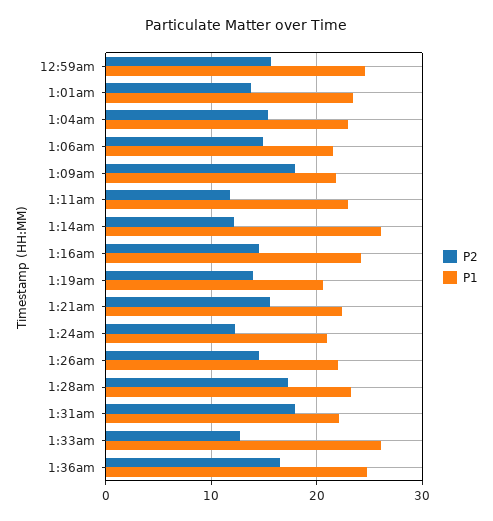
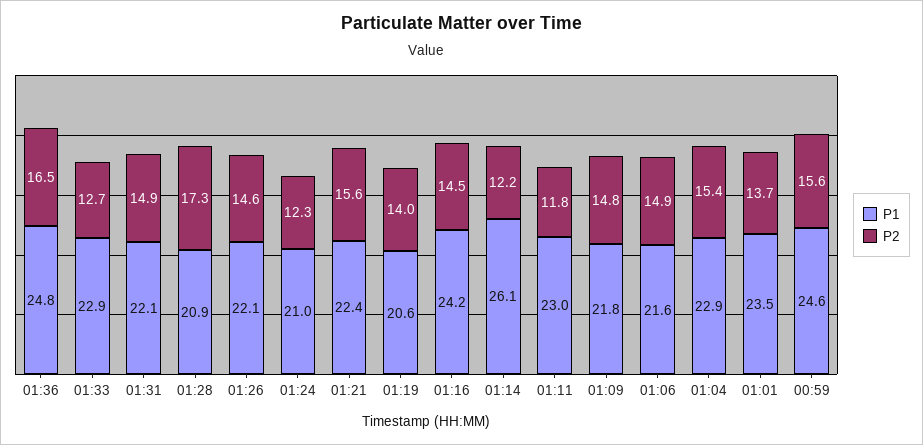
  {
    "P2": {
      "12:59am": 15.6,
      "1:01am": 13.7,
      "1:04am": 15.4,
      "1:06am": 14.9,
-     "1:09am": 18,
+     "1:09am": 14.8,
      "1:11am": 11.8,
      "1:14am": 12.2,
      "1:16am": 14.5,
      "1:19am": 14,
      "1:21am": 15.6,
      "1:24am": 12.3,
      "1:26am": 14.6,
      "1:28am": 17.3,
-     "1:31am": 18,
+     "1:31am": 14.9,
      "1:33am": 12.7,
      "1:36am": 16.5
    },
    "P1": {
      "12:59am": 24.6,
      "1:01am": 23.5,
      "1:04am": 22.9,
      "1:06am": 21.6,
      "1:09am": 21.8,
      "1:11am": 23,
      "1:14am": 26.1,
      "1:16am": 24.2,
      "1:19am": 20.6,
      "1:21am": 22.4,
      "1:24am": 21,
      "1:26am": 22.1,
-     "1:28am": 23,
+     "1:28am": 20.9,
      "1:31am": 22.1,
-     "1:33am": 26,
+     "1:33am": 22.9,
      "1:36am": 24.8
    }
  }

